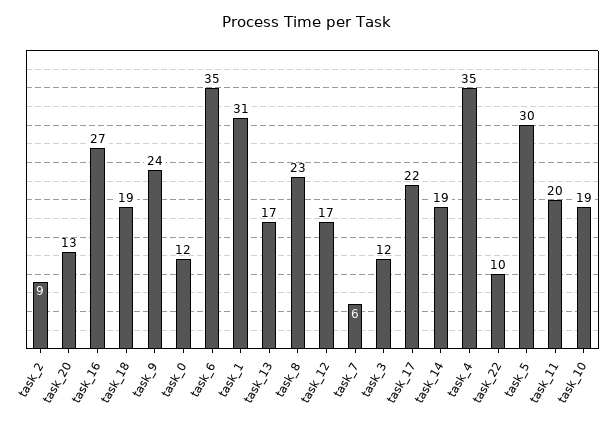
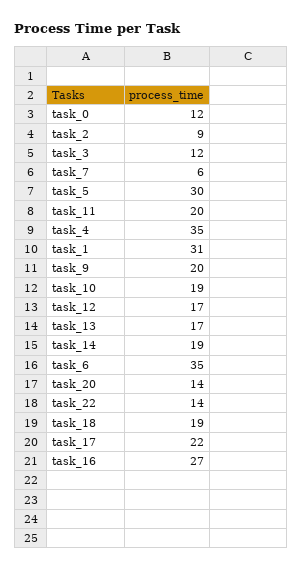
  {
    "task_2": 9,
-   "task_20": 13,
+   "task_20": 14,
    "task_16": 27,
    "task_18": 19,
-   "task_9": 24,
+   "task_9": 20,
    "task_0": 12,
    "task_6": 35,
    "task_1": 31,
    "task_13": 17,
-   "task_8": 23,
    "task_12": 17,
    "task_7": 6,
    "task_3": 12,
    "task_17": 22,
    "task_14": 19,
    "task_4": 35,
-   "task_22": 10,
+   "task_22": 14,
    "task_5": 30,
    "task_11": 20,
    "task_10": 19
  }

